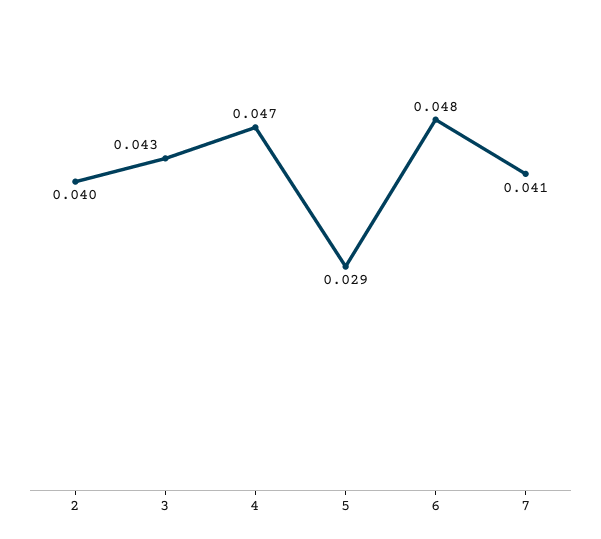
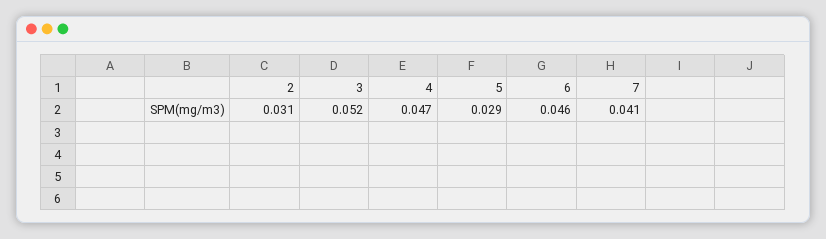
  {
-   "2": 0.04,
+   "2": 0.031,
-   "3": 0.043,
+   "3": 0.052,
    "4": 0.047,
    "5": 0.029,
-   "6": 0.048,
+   "6": 0.046,
    "7": 0.041
  }

